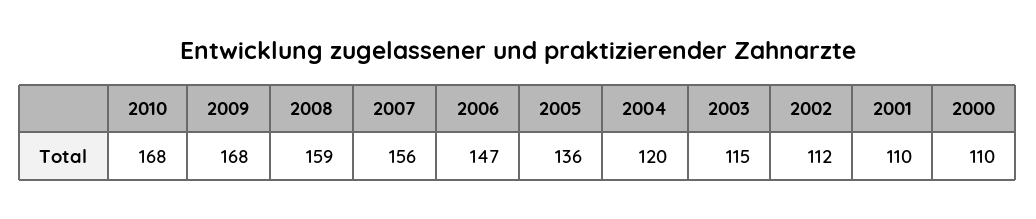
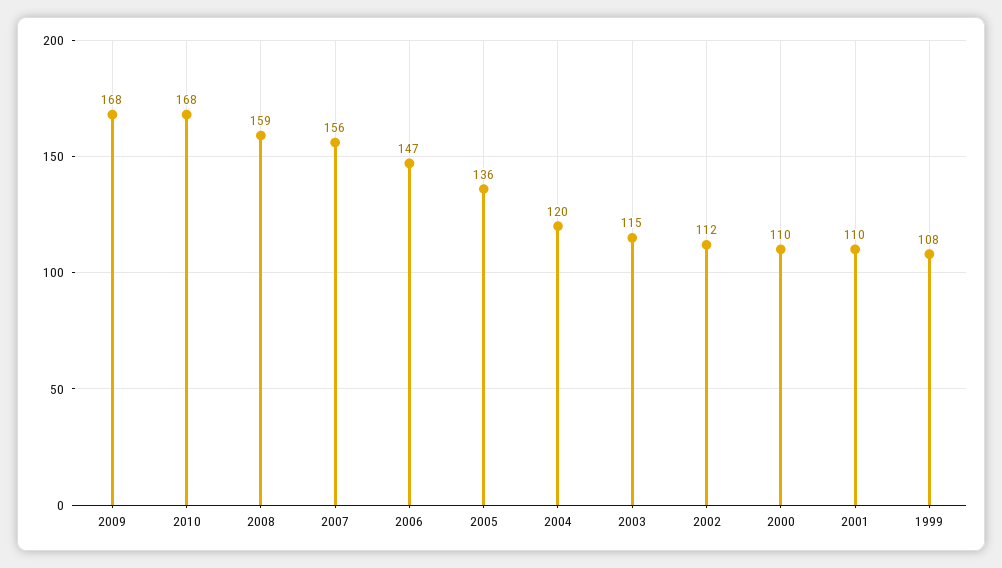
  {
    "2010": 168,
    "2009": 168,
    "2008": 159,
    "2007": 156,
    "2006": 147,
    "2005": 136,
    "2004": 120,
    "2003": 115,
    "2002": 112,
    "2001": 110,
-   "2000": 110
+   "2000": 110,
+   "1999": 108
  }

